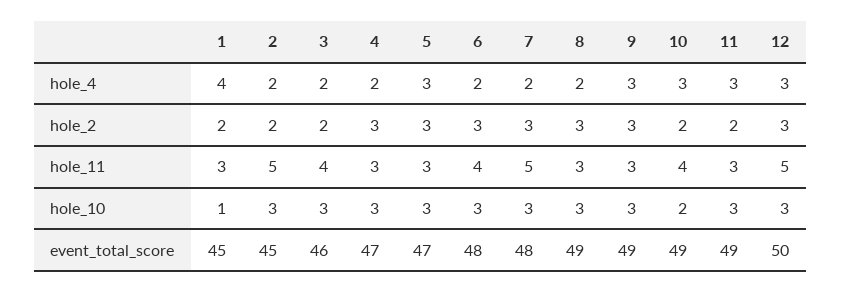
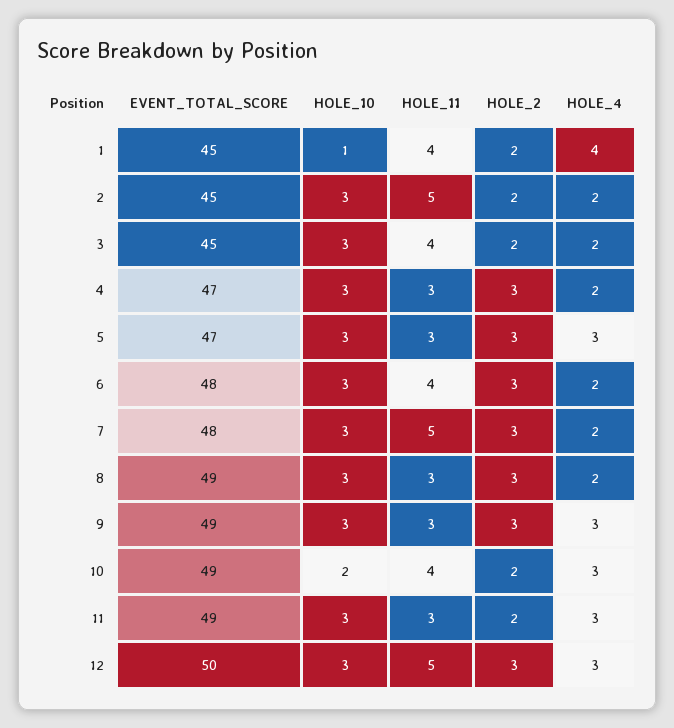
  {
    "1": {
      "hole_4": 4,
      "hole_2": 2,
-     "hole_11": 3,
+     "hole_11": 4,
      "hole_10": 1,
      "event_total_score": 45
    },
    "2": {
      "hole_4": 2,
      "hole_2": 2,
      "hole_11": 5,
      "hole_10": 3,
      "event_total_score": 45
    },
    "3": {
      "hole_4": 2,
      "hole_2": 2,
      "hole_11": 4,
      "hole_10": 3,
-     "event_total_score": 46
+     "event_total_score": 45
    },
    "4": {
      "hole_4": 2,
      "hole_2": 3,
      "hole_11": 3,
      "hole_10": 3,
      "event_total_score": 47
    },
    "5": {
      "hole_4": 3,
      "hole_2": 3,
      "hole_11": 3,
      "hole_10": 3,
      "event_total_score": 47
    },
    "6": {
      "hole_4": 2,
      "hole_2": 3,
      "hole_11": 4,
      "hole_10": 3,
      "event_total_score": 48
    },
    "7": {
      "hole_4": 2,
      "hole_2": 3,
      "hole_11": 5,
      "hole_10": 3,
      "event_total_score": 48
    },
    "8": {
      "hole_4": 2,
      "hole_2": 3,
      "hole_11": 3,
      "hole_10": 3,
      "event_total_score": 49
    },
    "9": {
      "hole_4": 3,
      "hole_2": 3,
      "hole_11": 3,
      "hole_10": 3,
      "event_total_score": 49
    },
    "10": {
      "hole_4": 3,
      "hole_2": 2,
      "hole_11": 4,
      "hole_10": 2,
      "event_total_score": 49
    },
    "11": {
      "hole_4": 3,
      "hole_2": 2,
      "hole_11": 3,
      "hole_10": 3,
      "event_total_score": 49
    },
    "12": {
      "hole_4": 3,
      "hole_2": 3,
      "hole_11": 5,
      "hole_10": 3,
      "event_total_score": 50
    }
  }

